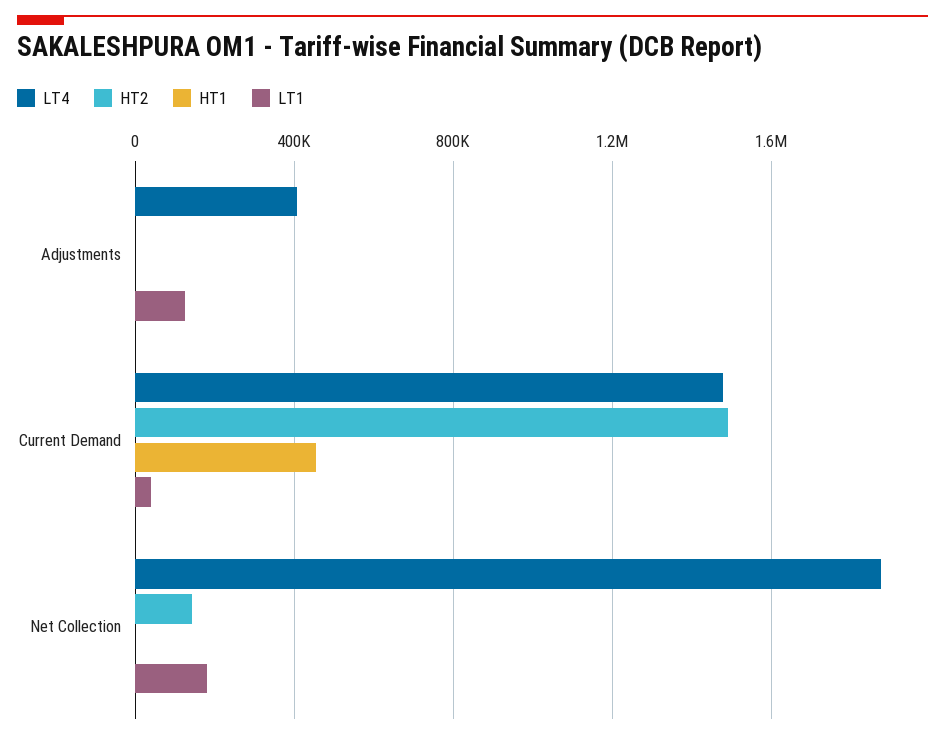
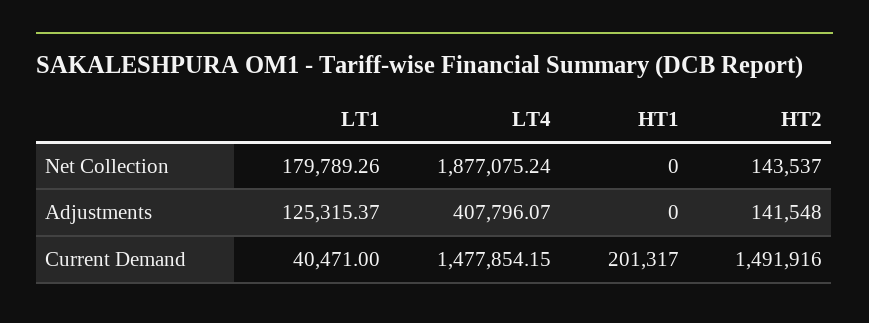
  {
    "LT4": {
      "Adjustments": 407796.07,
      "Current Demand": 1477854.15,
      "Net Collection": 1877075.24
    },
    "HT2": {
-     "Adjustments": 0,
+     "Adjustments": 141548,
      "Current Demand": 1491916,
      "Net Collection": 143537
    },
    "HT1": {
      "Adjustments": 0,
-     "Current Demand": 450000,
+     "Current Demand": 201317,
      "Net Collection": 0
    },
    "LT1": {
      "Adjustments": 125315.37,
      "Current Demand": 40471,
      "Net Collection": 179789.26
    }
  }

